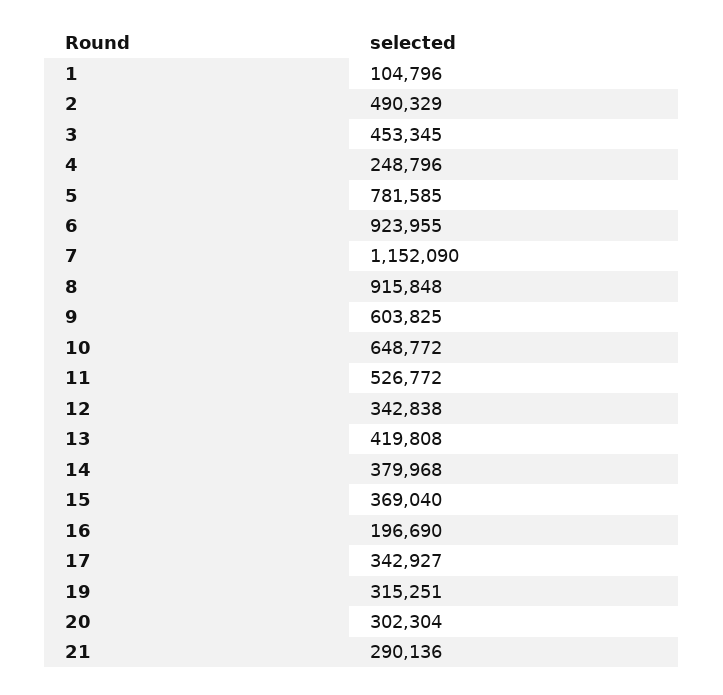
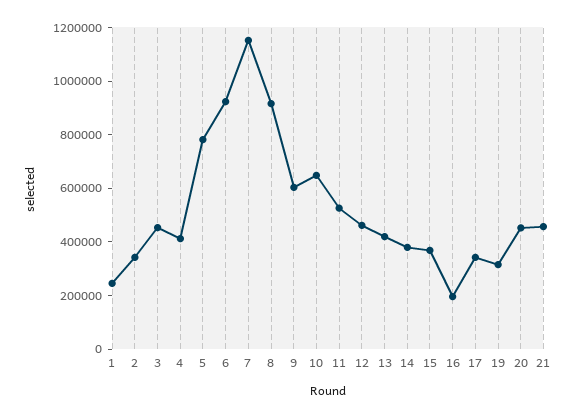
  {
-   "1": 104796,
+   "1": 250000,
-   "2": 490329,
+   "2": 350000,
    "3": 453345,
-   "4": 248796,
+   "4": 400000,
    "5": 781585,
    "6": 923955,
    "7": 1152090,
    "8": 915848,
    "9": 603825,
    "10": 648772,
    "11": 526772,
-   "12": 342838,
+   "12": 450000,
    "13": 419808,
    "14": 379968,
    "15": 369040,
    "16": 196690,
    "17": 342927,
    "19": 315251,
-   "20": 302304,
+   "20": 450000,
-   "21": 290136
+   "21": 450000
  }

